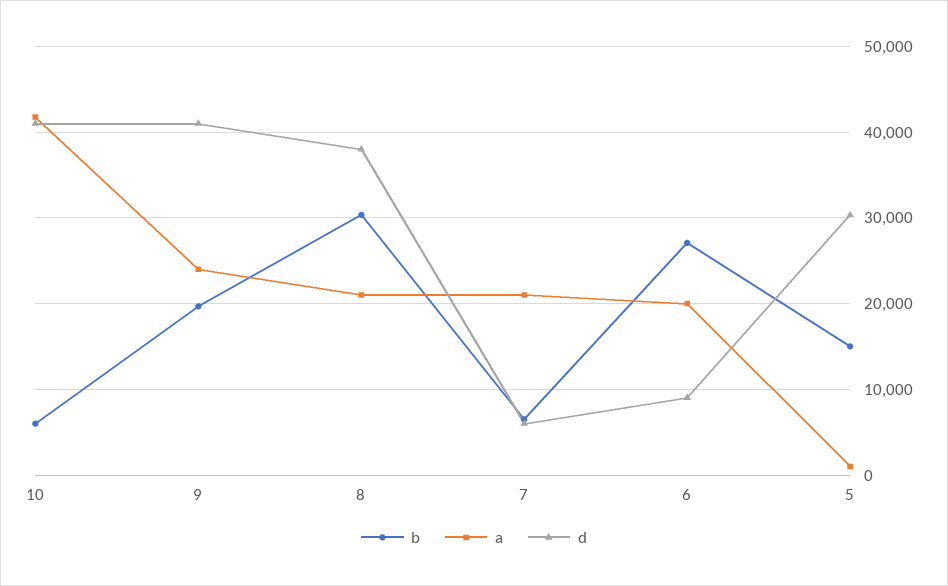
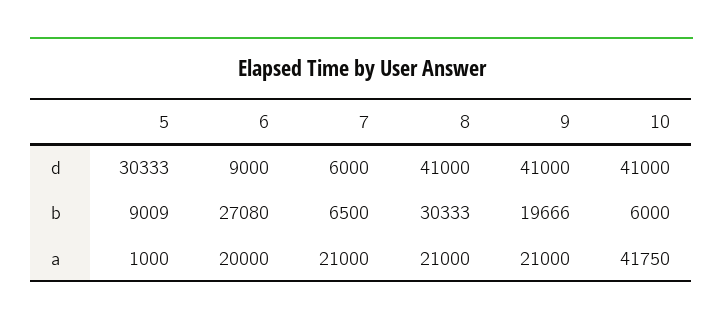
  {
    "b": {
      "10": 6000,
      "9": 19666,
      "8": 30333,
      "7": 6500,
      "6": 27080,
-     "5": 15000
+     "5": 9009
    },
    "a": {
      "10": 41750,
-     "9": 24000,
+     "9": 21000,
      "8": 21000,
      "7": 21000,
      "6": 20000,
      "5": 1000
    },
    "d": {
      "10": 41000,
      "9": 41000,
-     "8": 38000,
+     "8": 41000,
      "7": 6000,
      "6": 9000,
      "5": 30333
    }
  }

